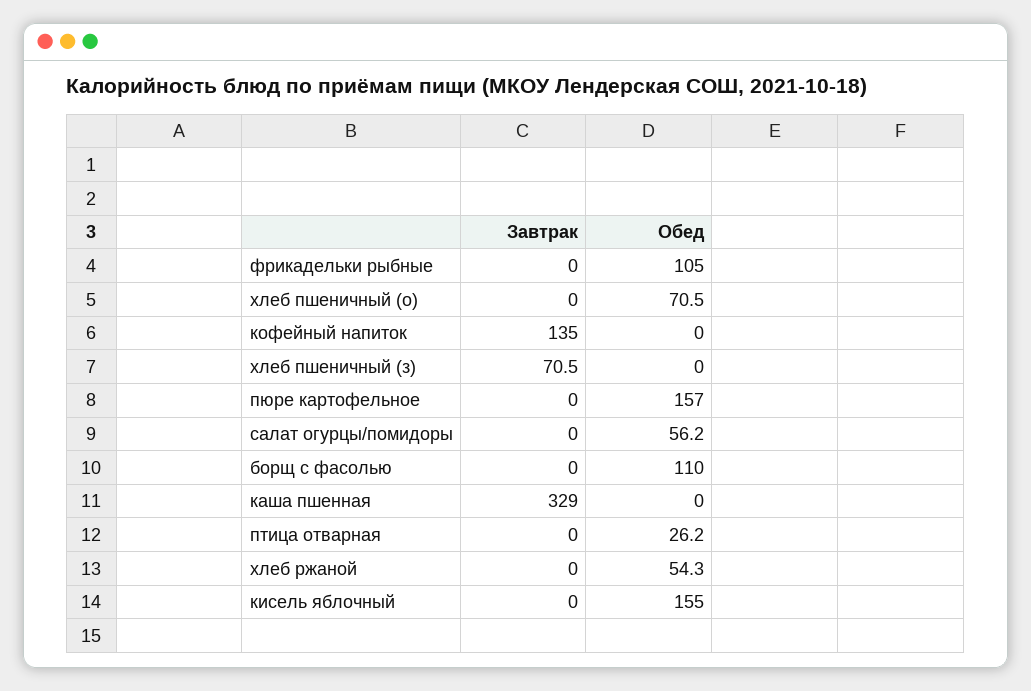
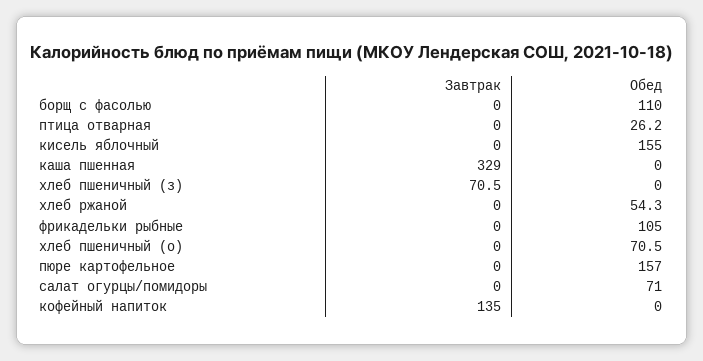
  {
    "Завтрак": {
      "фрикадельки рыбные": 0,
      "хлеб пшеничный (о)": 0,
      "кофейный напиток": 135,
      "хлеб пшеничный (з)": 70.5,
      "пюре картофельное": 0,
      "салат огурцы/помидоры": 0,
      "борщ с фасолью": 0,
      "каша пшенная": 329,
      "птица отварная": 0,
      "хлеб ржаной": 0,
      "кисель яблочный": 0
    },
    "Обед": {
      "фрикадельки рыбные": 105,
      "хлеб пшеничный (о)": 70.5,
      "кофейный напиток": 0,
      "хлеб пшеничный (з)": 0,
      "пюре картофельное": 157,
-     "салат огурцы/помидоры": 56.2,
+     "салат огурцы/помидоры": 71,
      "борщ с фасолью": 110,
      "каша пшенная": 0,
      "птица отварная": 26.2,
      "хлеб ржаной": 54.3,
      "кисель яблочный": 155
    }
  }

